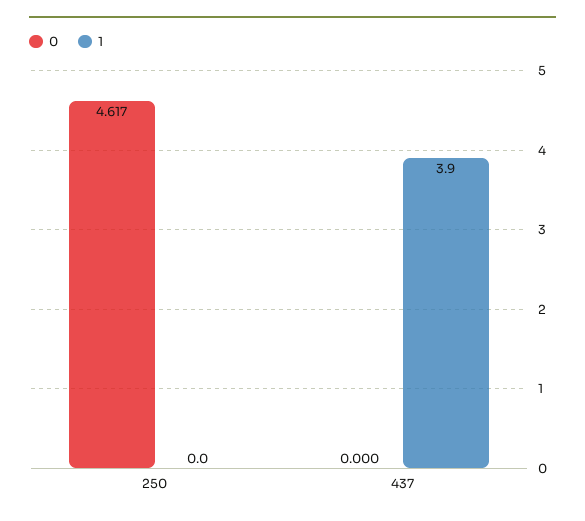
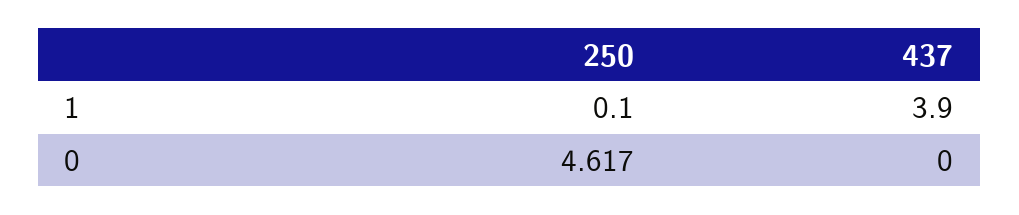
  {
    "0": {
      "250": 4.617,
      "437": 0
    },
    "1": {
-     "250": 0,
+     "250": 0.1,
      "437": 3.9
    }
  }

